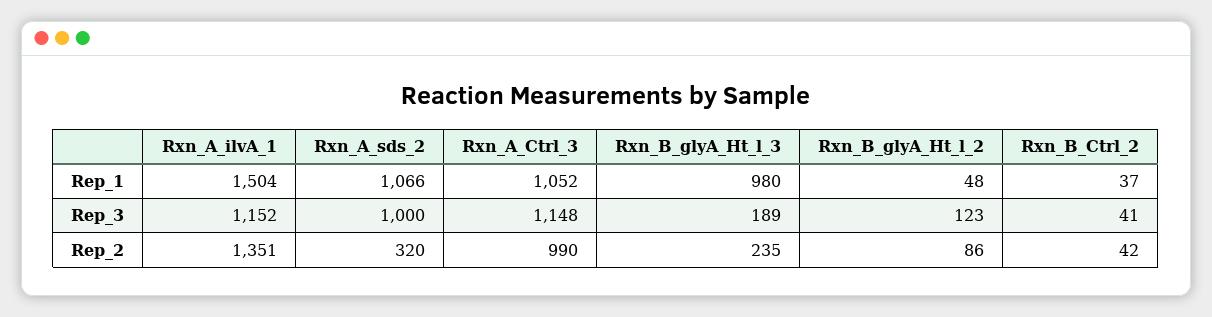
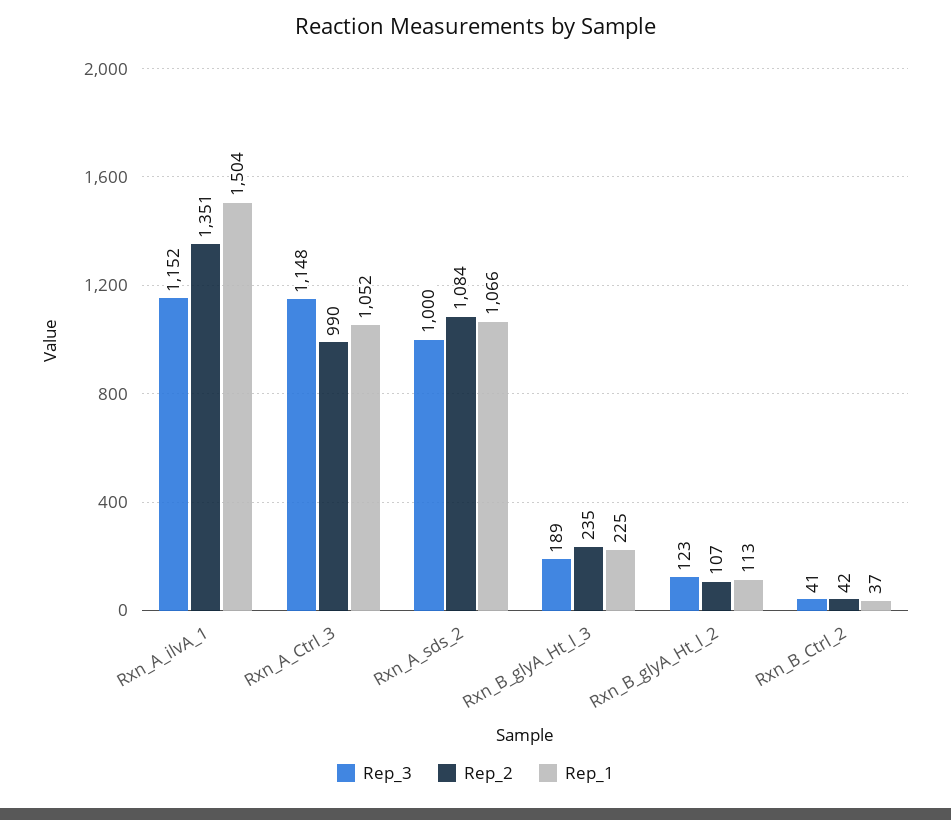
  {
    "Rep_1": {
      "Rxn_A_ilvA_1": 1504,
      "Rxn_A_sds_2": 1066,
      "Rxn_A_Ctrl_3": 1052,
-     "Rxn_B_glyA_Ht_l_3": 980,
+     "Rxn_B_glyA_Ht_l_3": 225,
-     "Rxn_B_glyA_Ht_l_2": 48,
+     "Rxn_B_glyA_Ht_l_2": 113,
      "Rxn_B_Ctrl_2": 37
    },
    "Rep_3": {
      "Rxn_A_ilvA_1": 1152,
      "Rxn_A_sds_2": 1000,
      "Rxn_A_Ctrl_3": 1148,
      "Rxn_B_glyA_Ht_l_3": 189,
      "Rxn_B_glyA_Ht_l_2": 123,
      "Rxn_B_Ctrl_2": 41
    },
    "Rep_2": {
      "Rxn_A_ilvA_1": 1351,
-     "Rxn_A_sds_2": 320,
+     "Rxn_A_sds_2": 1084,
      "Rxn_A_Ctrl_3": 990,
      "Rxn_B_glyA_Ht_l_3": 235,
-     "Rxn_B_glyA_Ht_l_2": 86,
+     "Rxn_B_glyA_Ht_l_2": 107,
      "Rxn_B_Ctrl_2": 42
    }
  }

